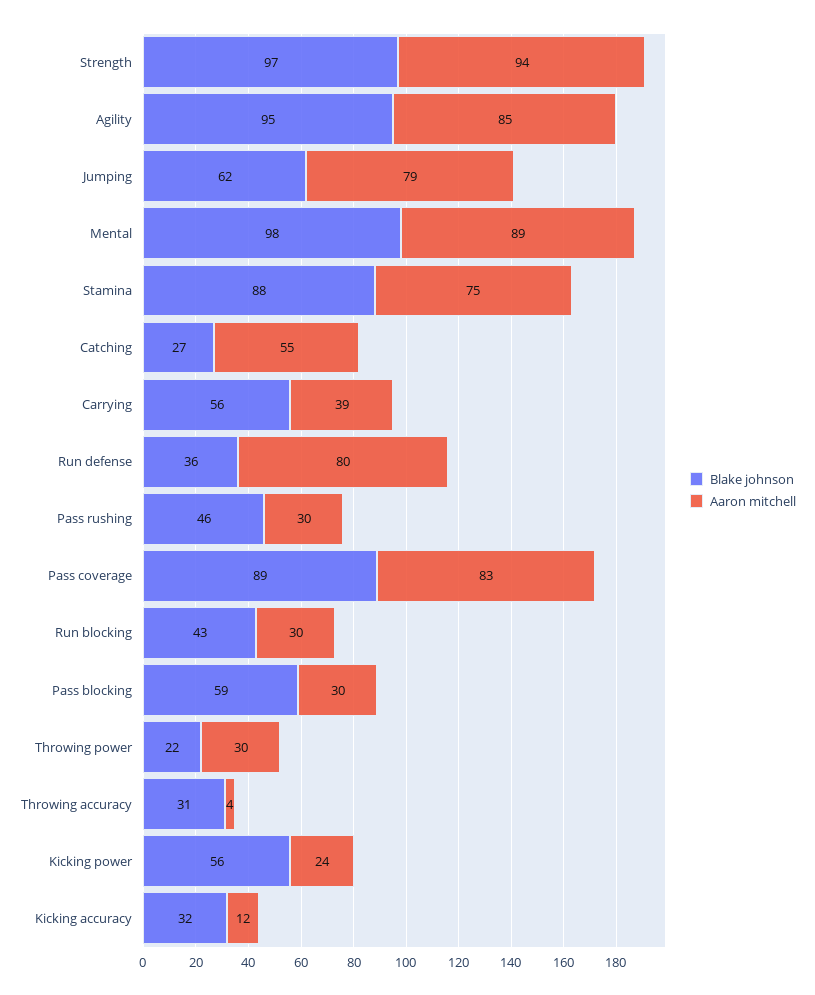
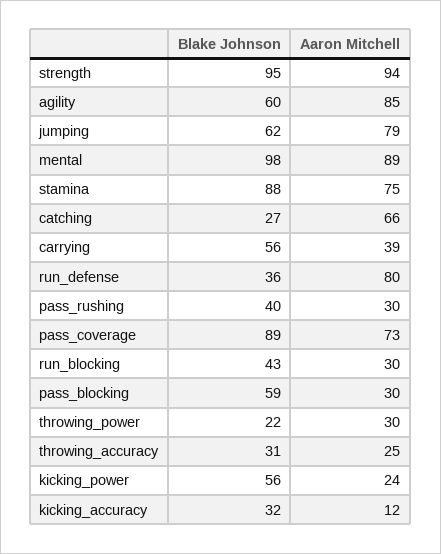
  {
    "Blake johnson": {
-     "Strength": 97,
+     "Strength": 95,
-     "Agility": 95,
+     "Agility": 60,
      "Jumping": 62,
      "Mental": 98,
      "Stamina": 88,
      "Catching": 27,
      "Carrying": 56,
      "Run defense": 36,
-     "Pass rushing": 46,
+     "Pass rushing": 40,
      "Pass coverage": 89,
      "Run blocking": 43,
      "Pass blocking": 59,
      "Throwing power": 22,
      "Throwing accuracy": 31,
      "Kicking power": 56,
      "Kicking accuracy": 32
    },
    "Aaron mitchell": {
      "Strength": 94,
      "Agility": 85,
      "Jumping": 79,
      "Mental": 89,
      "Stamina": 75,
-     "Catching": 55,
+     "Catching": 66,
      "Carrying": 39,
      "Run defense": 80,
      "Pass rushing": 30,
-     "Pass coverage": 83,
+     "Pass coverage": 73,
      "Run blocking": 30,
      "Pass blocking": 30,
      "Throwing power": 30,
-     "Throwing accuracy": 4,
+     "Throwing accuracy": 25,
      "Kicking power": 24,
      "Kicking accuracy": 12
    }
  }

